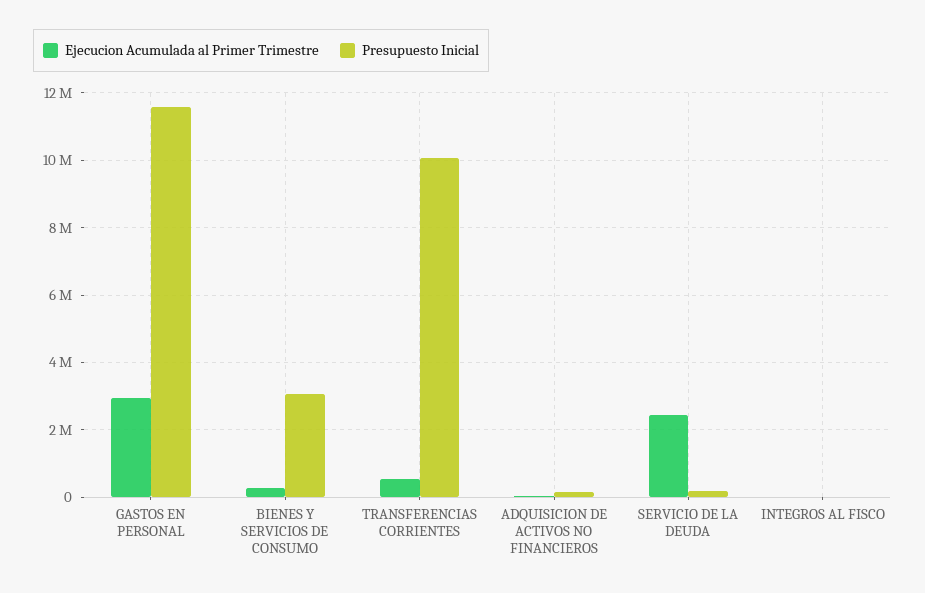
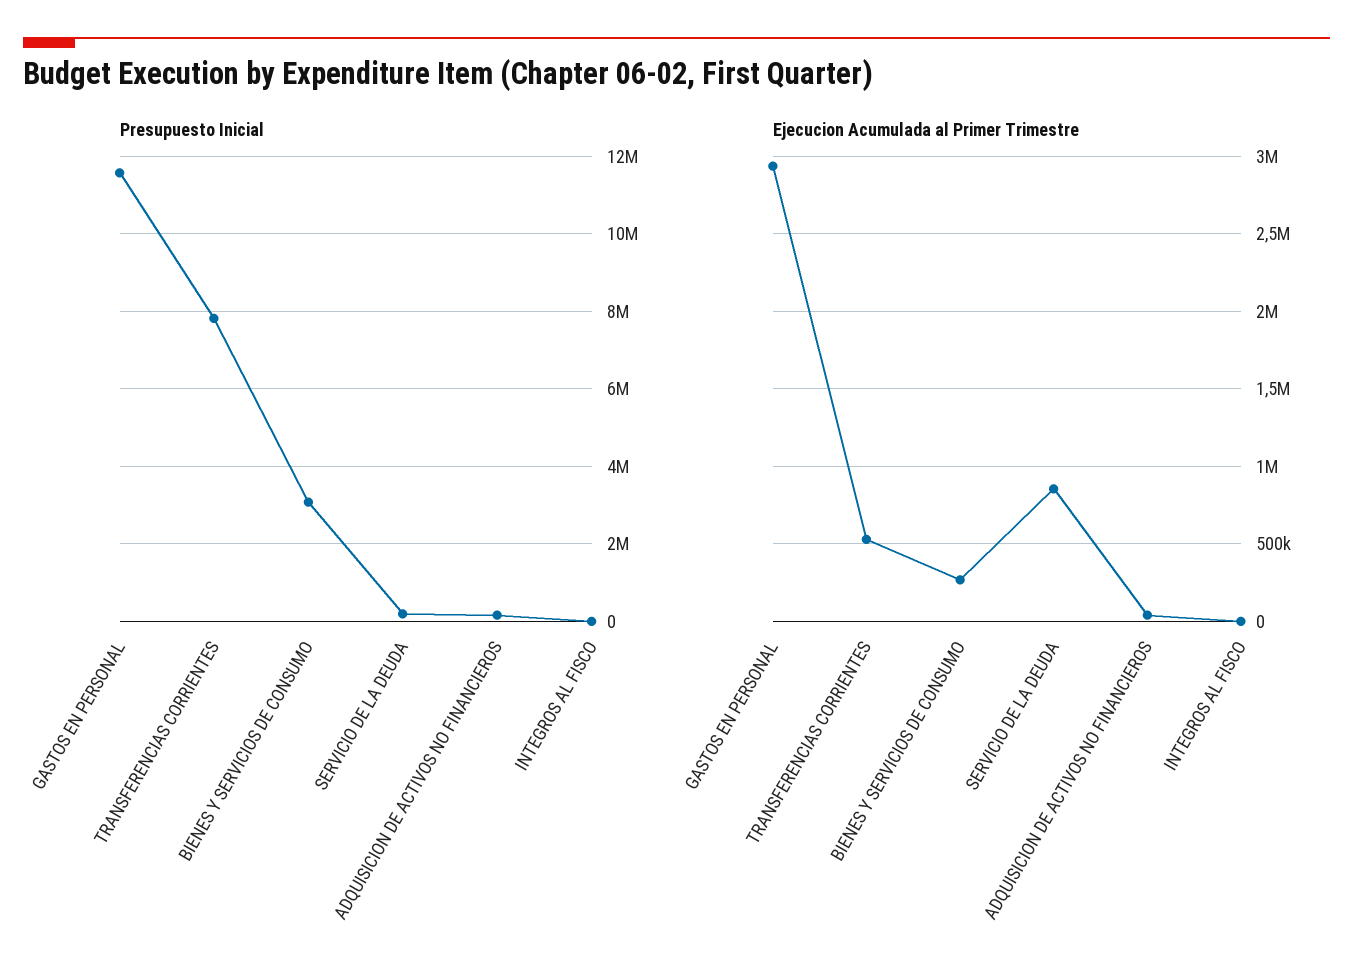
  {
    "Ejecucion Acumulada al Primer Trimestre": {
      "GASTOS EN PERSONAL": 2950000,
      "BIENES Y SERVICIOS DE CONSUMO": 250000,
      "TRANSFERENCIAS CORRIENTES": 550000,
      "ADQUISICION DE ACTIVOS NO FINANCIEROS": 50000,
-     "SERVICIO DE LA DEUDA": 2400000,
+     "SERVICIO DE LA DEUDA": 850000,
      "INTEGROS AL FISCO": 0
    },
    "Presupuesto Inicial": {
      "GASTOS EN PERSONAL": 11600000,
      "BIENES Y SERVICIOS DE CONSUMO": 3000000,
-     "TRANSFERENCIAS CORRIENTES": 10000000,
+     "TRANSFERENCIAS CORRIENTES": 7800000,
      "ADQUISICION DE ACTIVOS NO FINANCIEROS": 200000,
      "SERVICIO DE LA DEUDA": 200000,
      "INTEGROS AL FISCO": 0
    }
  }

